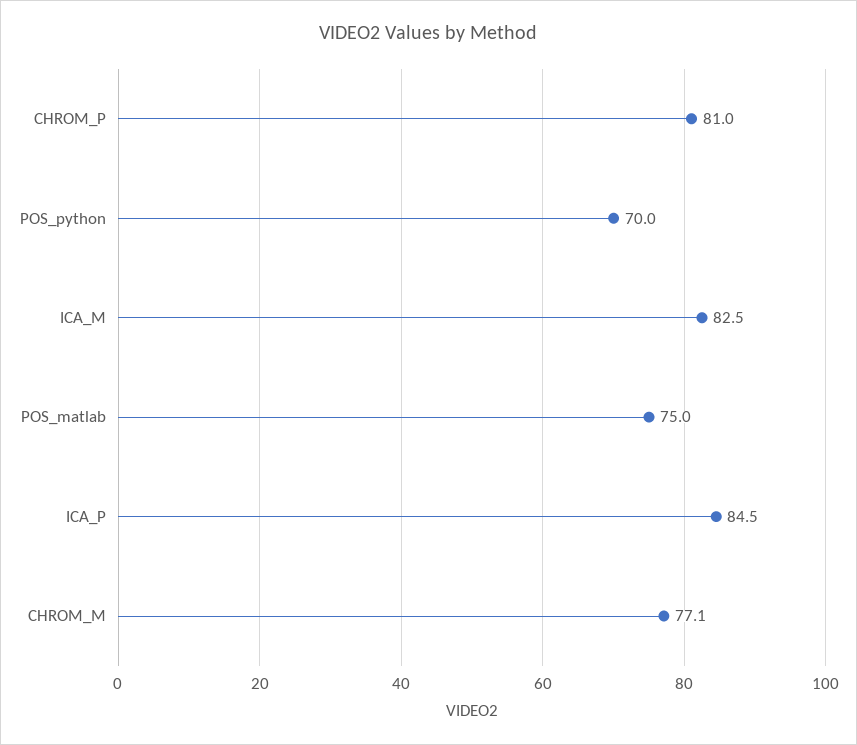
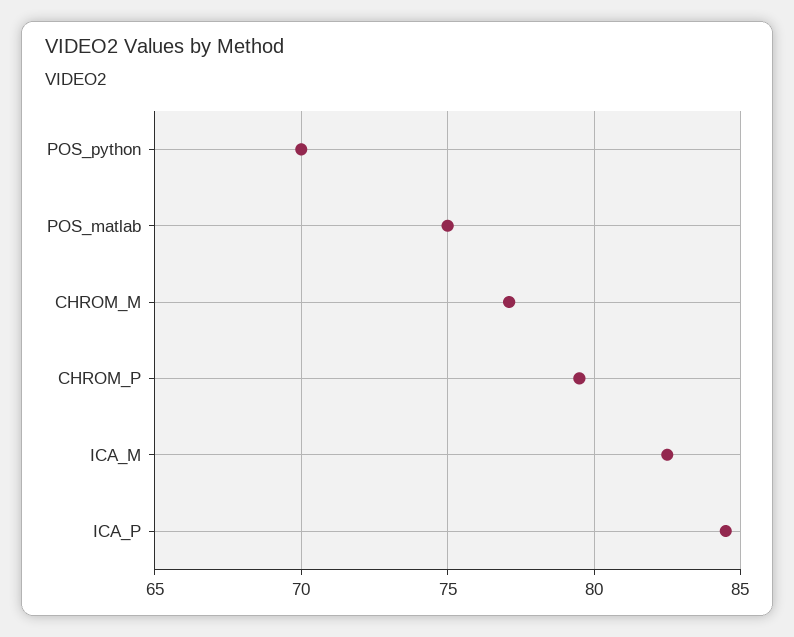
  {
-   "CHROM_P": 81,
+   "CHROM_P": 79.5,
    "POS_python": 70,
    "ICA_M": 82.5,
    "POS_matlab": 75,
    "ICA_P": 84.5,
    "CHROM_M": 77.1
  }

